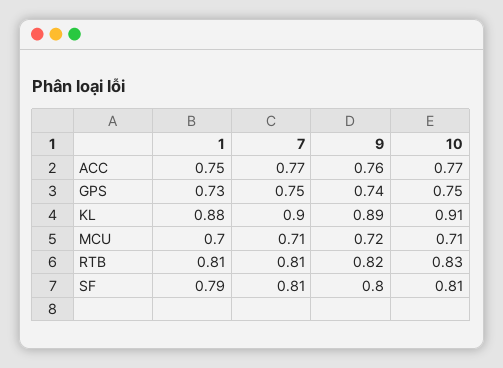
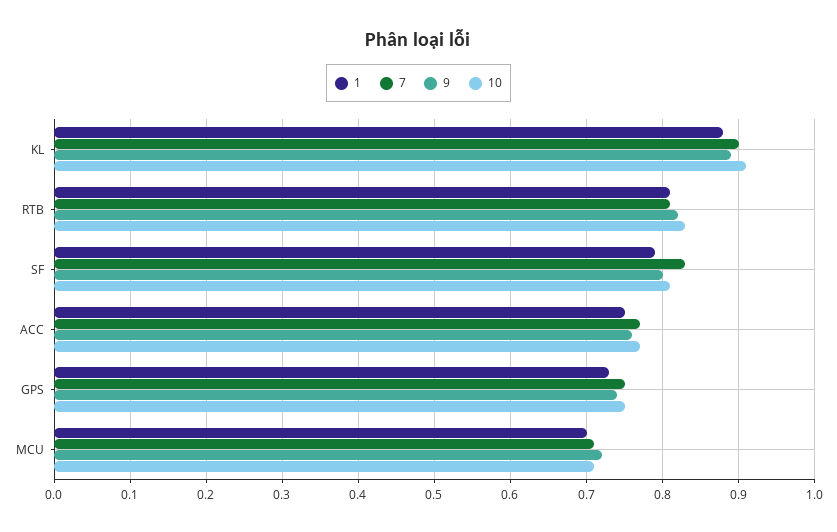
  {
    "1": {
      "ACC": 0.75,
      "GPS": 0.73,
      "KL": 0.88,
      "MCU": 0.7,
      "RTB": 0.81,
      "SF": 0.79
    },
    "7": {
      "ACC": 0.77,
      "GPS": 0.75,
      "KL": 0.9,
      "MCU": 0.71,
      "RTB": 0.81,
-     "SF": 0.81
+     "SF": 0.83
    },
    "9": {
      "ACC": 0.76,
      "GPS": 0.74,
      "KL": 0.89,
      "MCU": 0.72,
      "RTB": 0.82,
      "SF": 0.8
    },
    "10": {
      "ACC": 0.77,
      "GPS": 0.75,
      "KL": 0.91,
      "MCU": 0.71,
      "RTB": 0.83,
      "SF": 0.81
    }
  }

